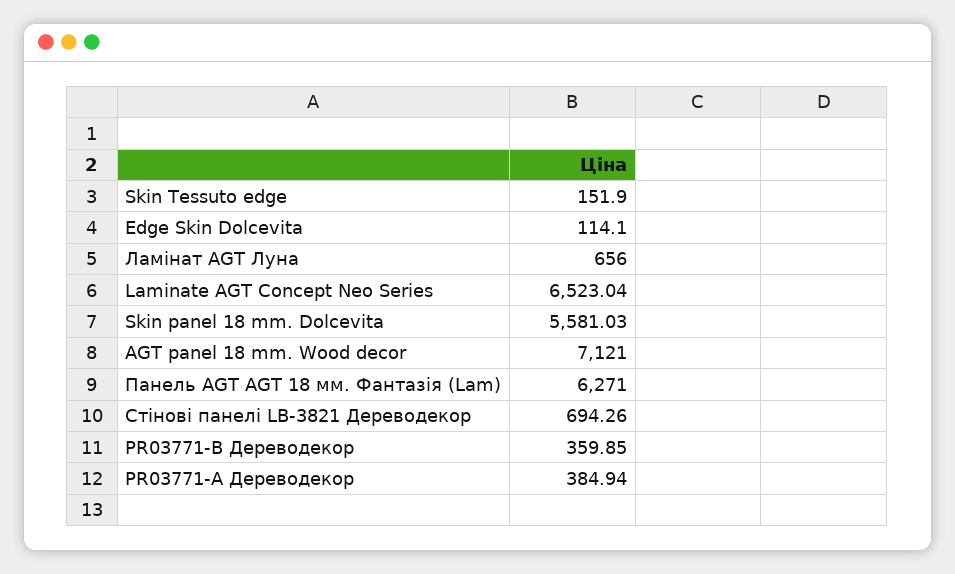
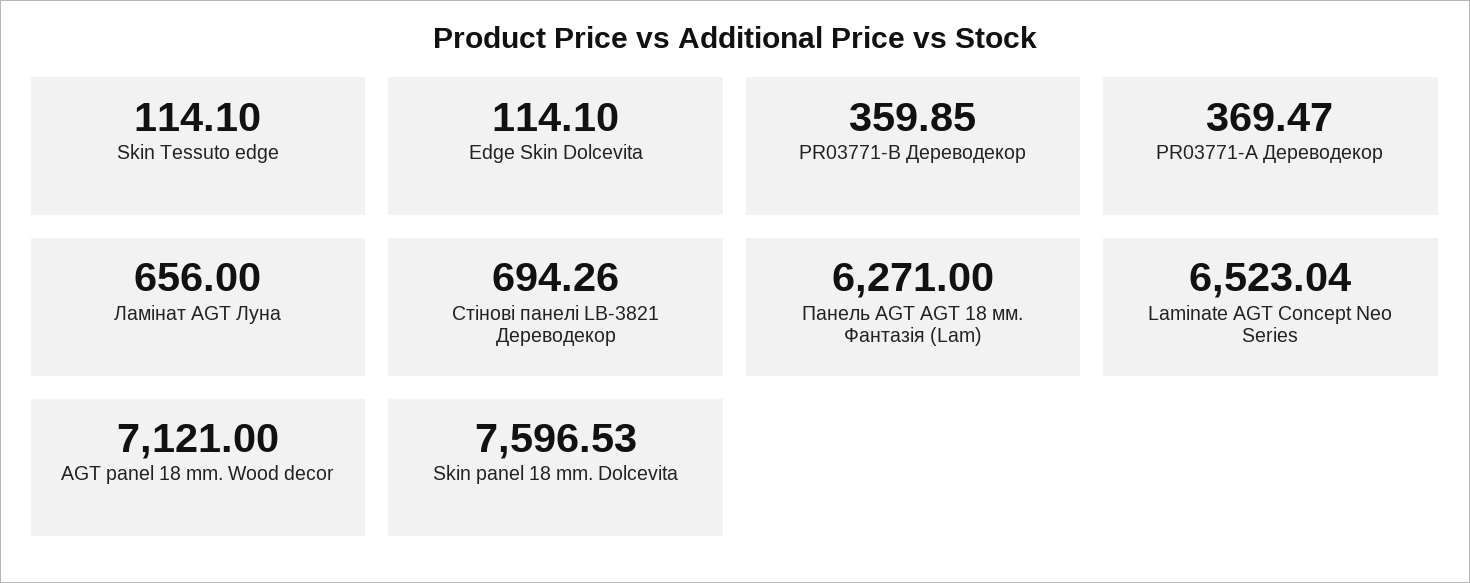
  {
-   "Skin Tessuto edge": 151.9,
+   "Skin Tessuto edge": 114.1,
    "Edge Skin Dolcevita": 114.1,
    "Ламінат AGT Луна": 656,
    "Laminate AGT Concept Neo Series": 6523.04,
-   "Skin panel 18 mm. Dolcevita": 5581.03,
+   "Skin panel 18 mm. Dolcevita": 7596.53,
    "AGT panel 18 mm. Wood decor": 7121,
    "Панель AGT AGT 18 мм. Фантазія (Lam)": 6271,
    "Стінові панелі LB-3821 Дереводекор": 694.26,
    "PR03771-B Дереводекор": 359.85,
-   "PR03771-А Дереводекор": 384.94
+   "PR03771-А Дереводекор": 369.47
  }

